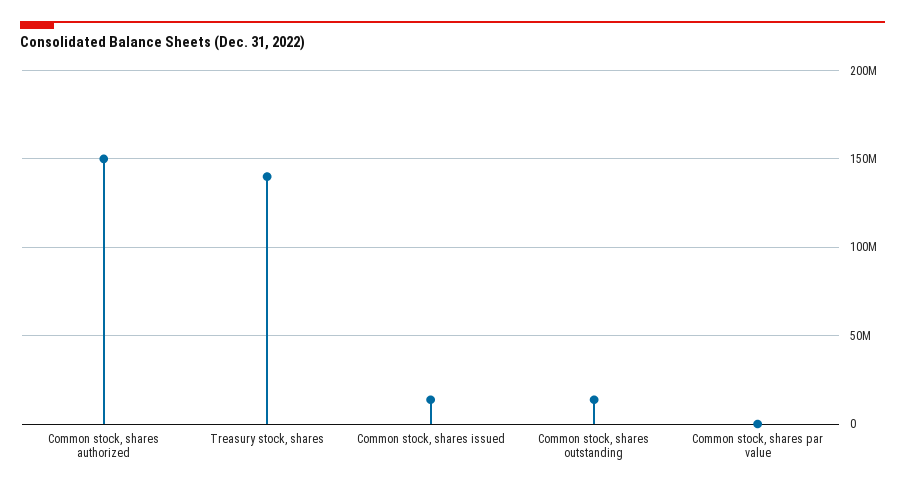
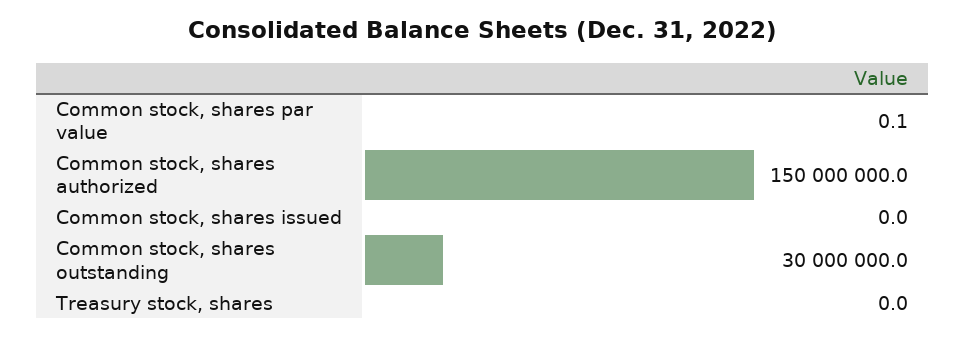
  {
    "Common stock, shares authorized": 150000000,
-   "Treasury stock, shares": 140000000,
+   "Treasury stock, shares": 0,
-   "Common stock, shares issued": 15000000,
+   "Common stock, shares issued": 0,
-   "Common stock, shares outstanding": 15000000,
+   "Common stock, shares outstanding": 30000000,
    "Common stock, shares par value": 0.1
  }

